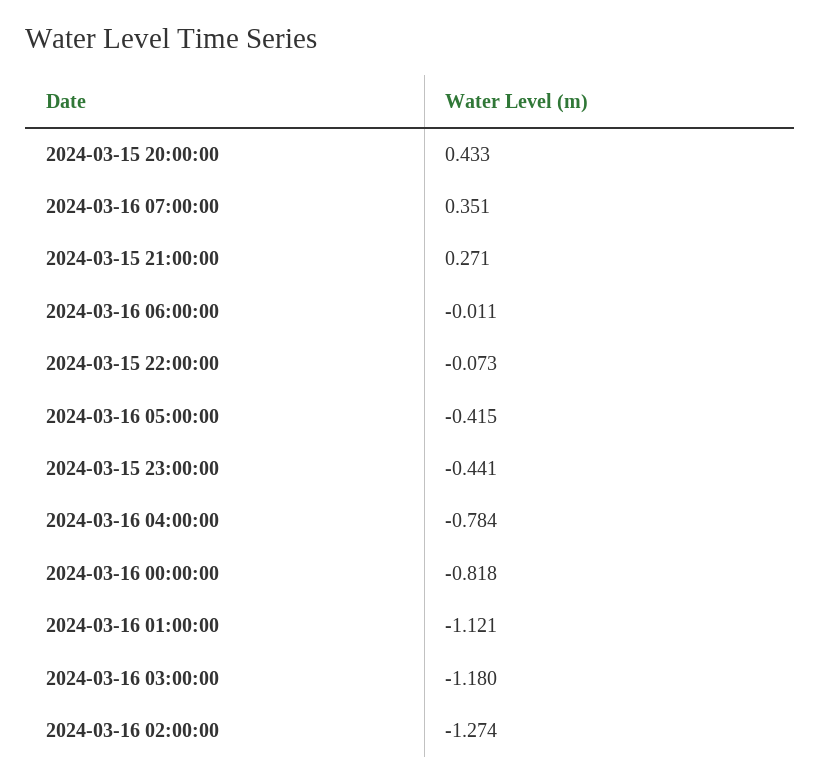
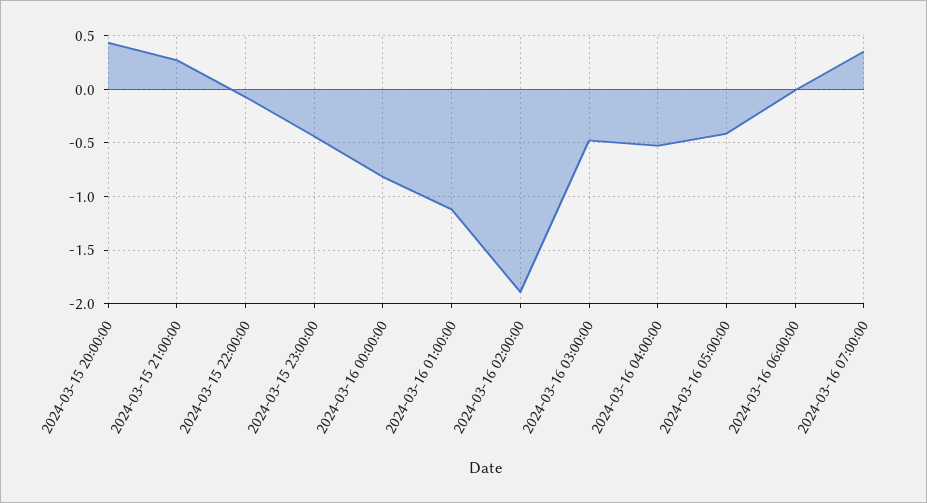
  {
    "2024-03-15 20:00:00": 0.433,
    "2024-03-16 07:00:00": 0.351,
    "2024-03-15 21:00:00": 0.271,
    "2024-03-16 06:00:00": -0.011,
    "2024-03-15 22:00:00": -0.073,
    "2024-03-16 05:00:00": -0.415,
    "2024-03-15 23:00:00": -0.441,
-   "2024-03-16 04:00:00": -0.784,
+   "2024-03-16 04:00:00": -0.5,
    "2024-03-16 00:00:00": -0.818,
    "2024-03-16 01:00:00": -1.121,
-   "2024-03-16 03:00:00": -1.18,
+   "2024-03-16 03:00:00": -0.5,
-   "2024-03-16 02:00:00": -1.274
+   "2024-03-16 02:00:00": -1.9
  }

